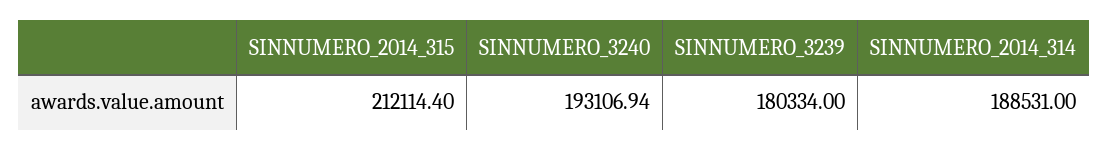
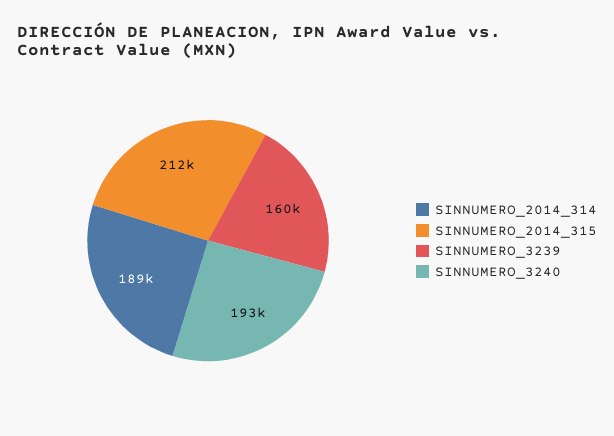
  {
    "SINNUMERO_2014_315": 212114.4,
    "SINNUMERO_3240": 193106.94,
-   "SINNUMERO_3239": 180334,
+   "SINNUMERO_3239": 160000,
    "SINNUMERO_2014_314": 188531
  }

